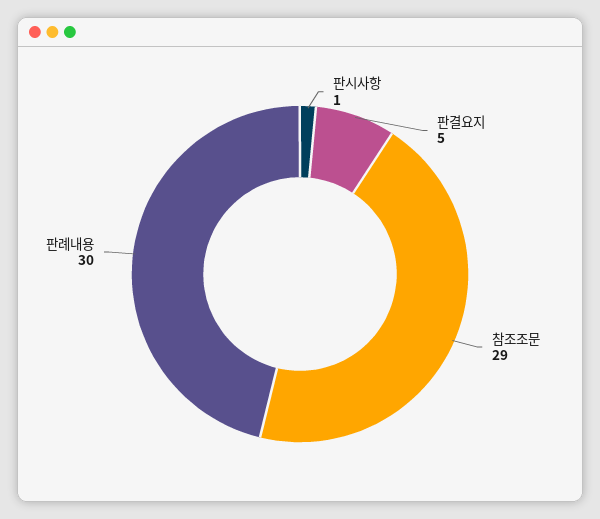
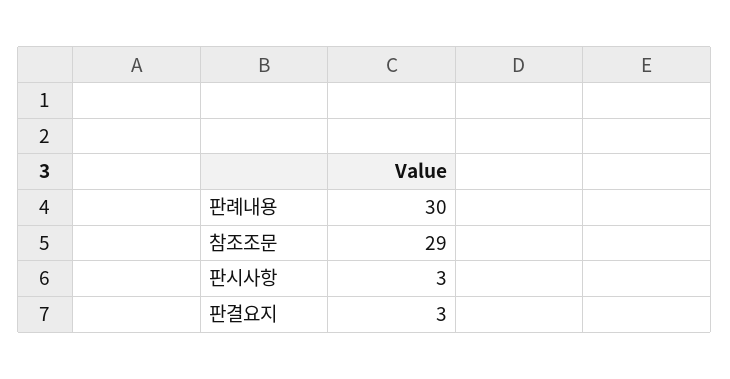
  {
-   "판시사항": 1,
+   "판시사항": 3,
-   "판결요지": 5,
+   "판결요지": 3,
    "참조조문": 29,
    "판례내용": 30
  }

